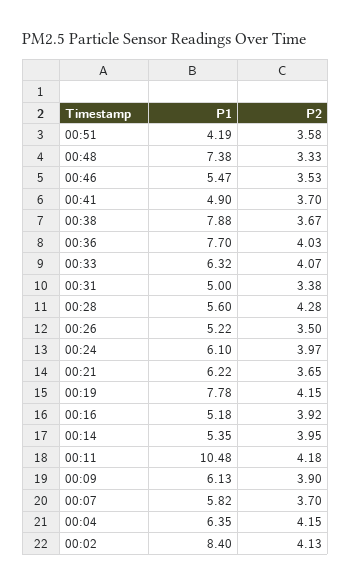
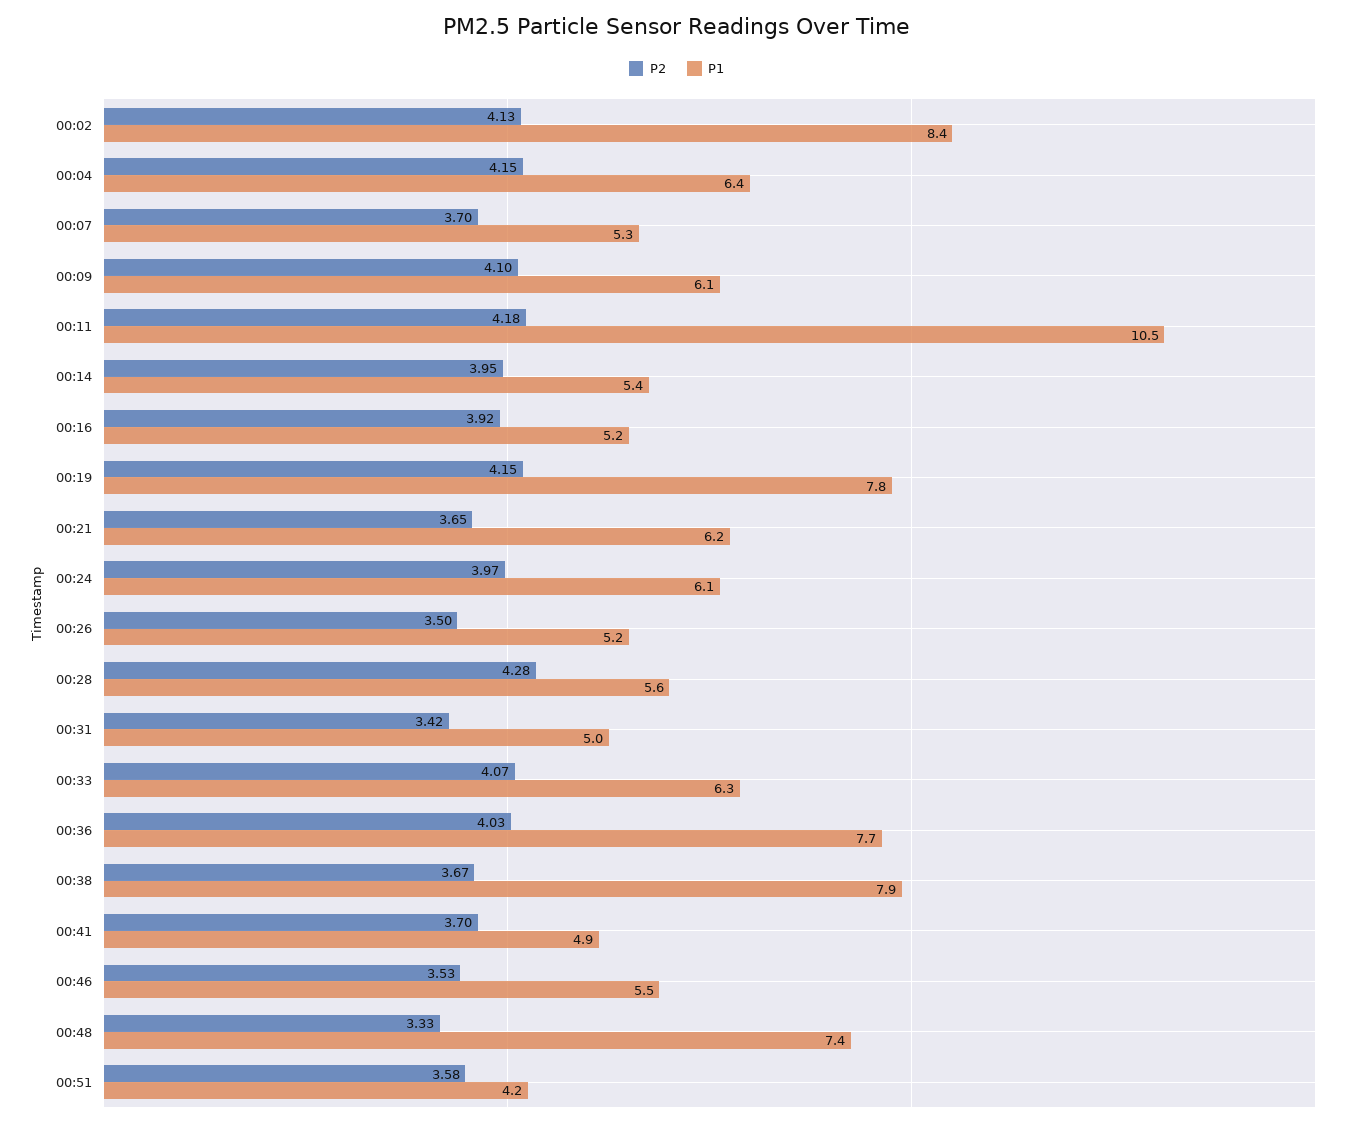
  {
    "P1": {
      "00:51": 4.19,
      "00:48": 7.38,
      "00:46": 5.47,
      "00:41": 4.9,
      "00:38": 7.88,
      "00:36": 7.7,
      "00:33": 6.32,
      "00:31": 5,
      "00:28": 5.6,
      "00:26": 5.22,
      "00:24": 6.1,
      "00:21": 6.22,
      "00:19": 7.78,
      "00:16": 5.18,
      "00:14": 5.35,
      "00:11": 10.48,
      "00:09": 6.13,
-     "00:07": 5.82,
+     "00:07": 5.3,
      "00:04": 6.35,
      "00:02": 8.4
    },
    "P2": {
      "00:51": 3.58,
      "00:48": 3.33,
      "00:46": 3.53,
      "00:41": 3.7,
      "00:38": 3.67,
      "00:36": 4.03,
      "00:33": 4.07,
-     "00:31": 3.38,
+     "00:31": 3.42,
      "00:28": 4.28,
      "00:26": 3.5,
      "00:24": 3.97,
      "00:21": 3.65,
      "00:19": 4.15,
      "00:16": 3.92,
      "00:14": 3.95,
      "00:11": 4.18,
-     "00:09": 3.9,
+     "00:09": 4.1,
      "00:07": 3.7,
      "00:04": 4.15,
      "00:02": 4.13
    }
  }

